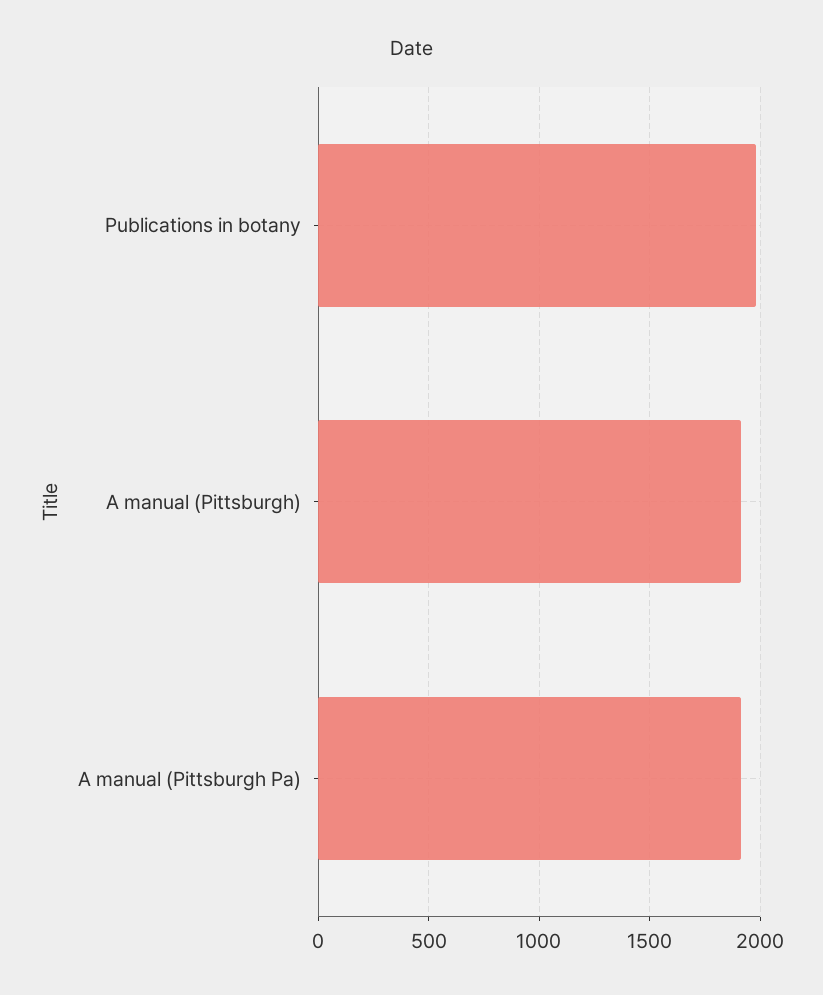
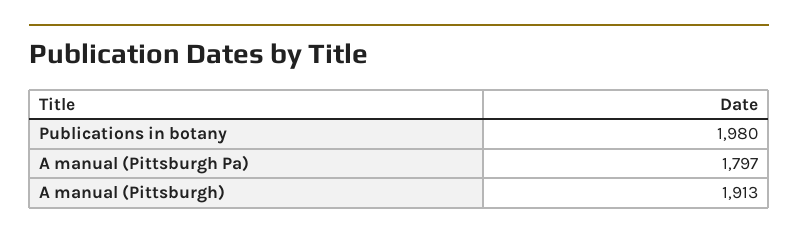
  {
    "Publications in botany": 1980,
    "A manual (Pittsburgh)": 1913,
-   "A manual (Pittsburgh Pa)": 1900
+   "A manual (Pittsburgh Pa)": 1797
  }

